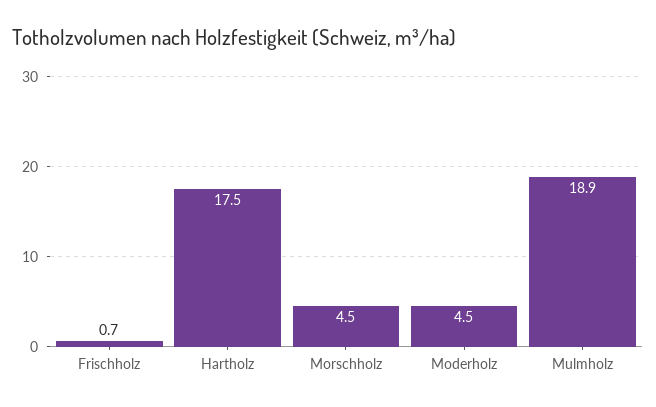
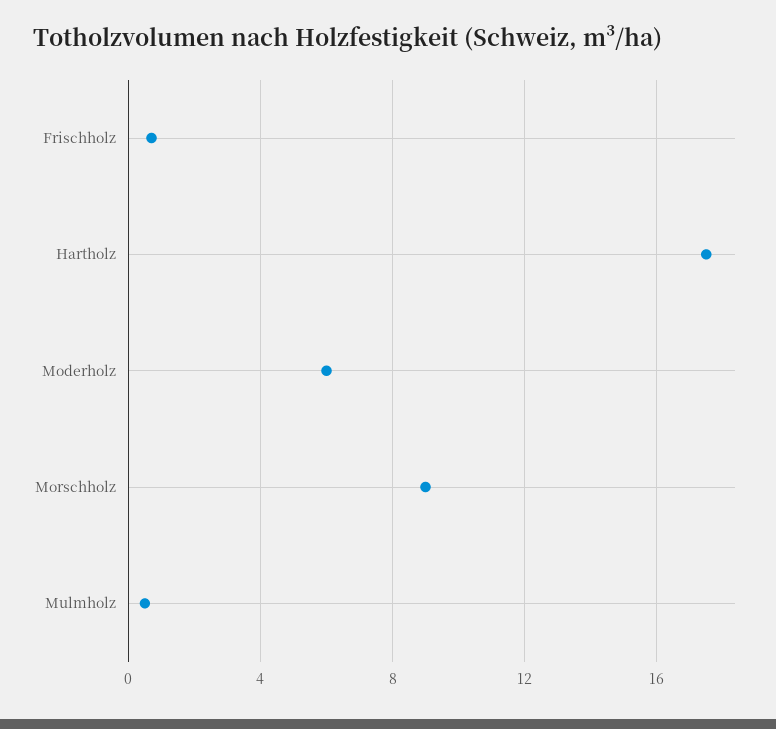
  {
    "Frischholz": 0.7,
    "Hartholz": 17.5,
-   "Morschholz": 4.5,
+   "Morschholz": 9,
-   "Moderholz": 4.5,
+   "Moderholz": 6,
-   "Mulmholz": 18.9
+   "Mulmholz": 0.5
  }

